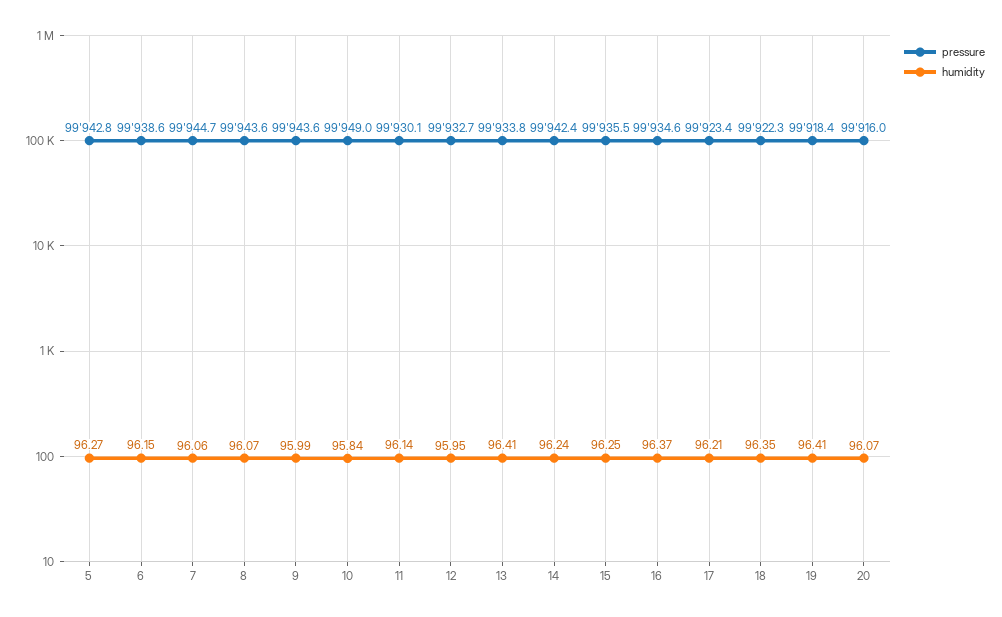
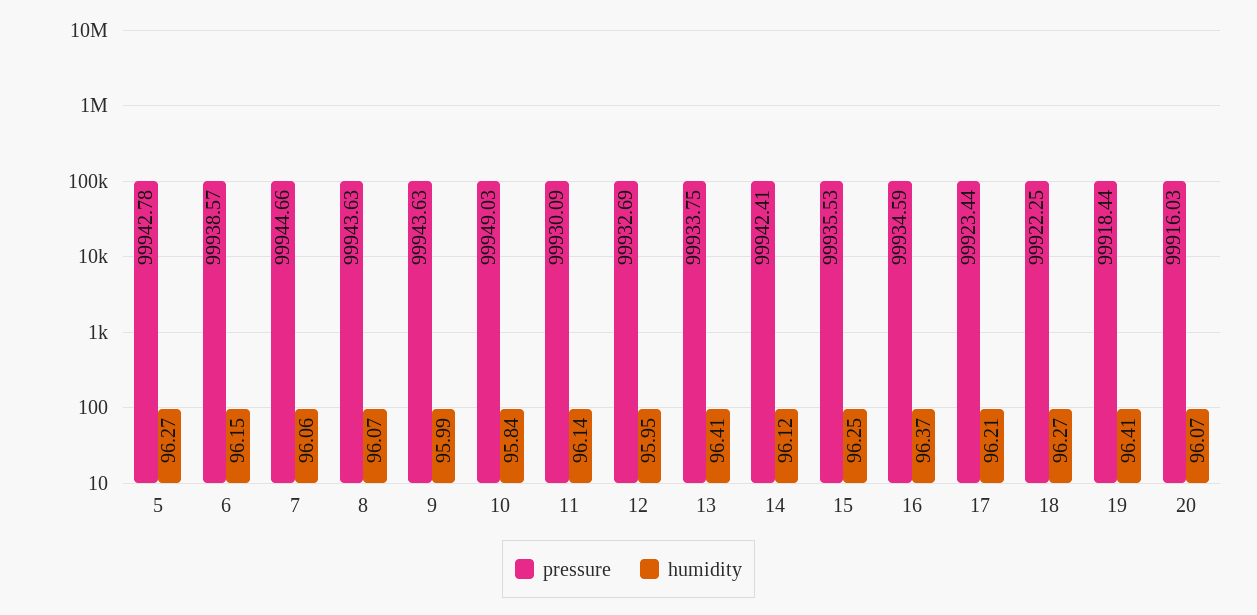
  {
    "pressure": {
      "5": 99942.78,
      "6": 99938.57,
      "7": 99944.66,
      "8": 99943.63,
      "9": 99943.63,
      "10": 99949.03,
      "11": 99930.09,
      "12": 99932.69,
      "13": 99933.75,
      "14": 99942.41,
      "15": 99935.53,
      "16": 99934.59,
      "17": 99923.44,
      "18": 99922.25,
      "19": 99918.44,
      "20": 99916.03
    },
    "humidity": {
      "5": 96.27,
      "6": 96.15,
      "7": 96.06,
      "8": 96.07,
      "9": 95.99,
      "10": 95.84,
      "11": 96.14,
      "12": 95.95,
      "13": 96.41,
-     "14": 96.24,
+     "14": 96.12,
      "15": 96.25,
      "16": 96.37,
      "17": 96.21,
-     "18": 96.35,
+     "18": 96.27,
      "19": 96.41,
      "20": 96.07
    }
  }

